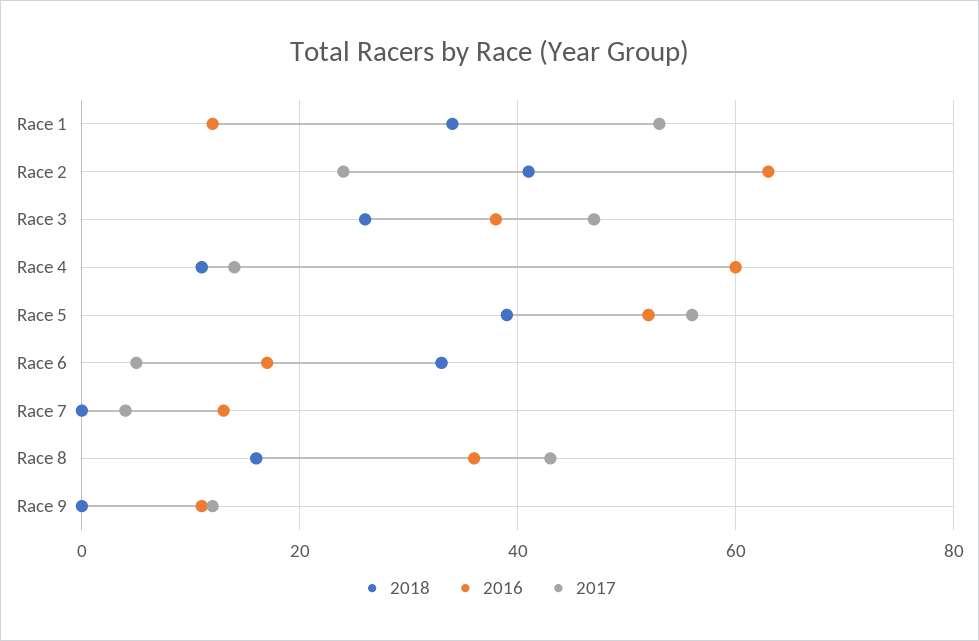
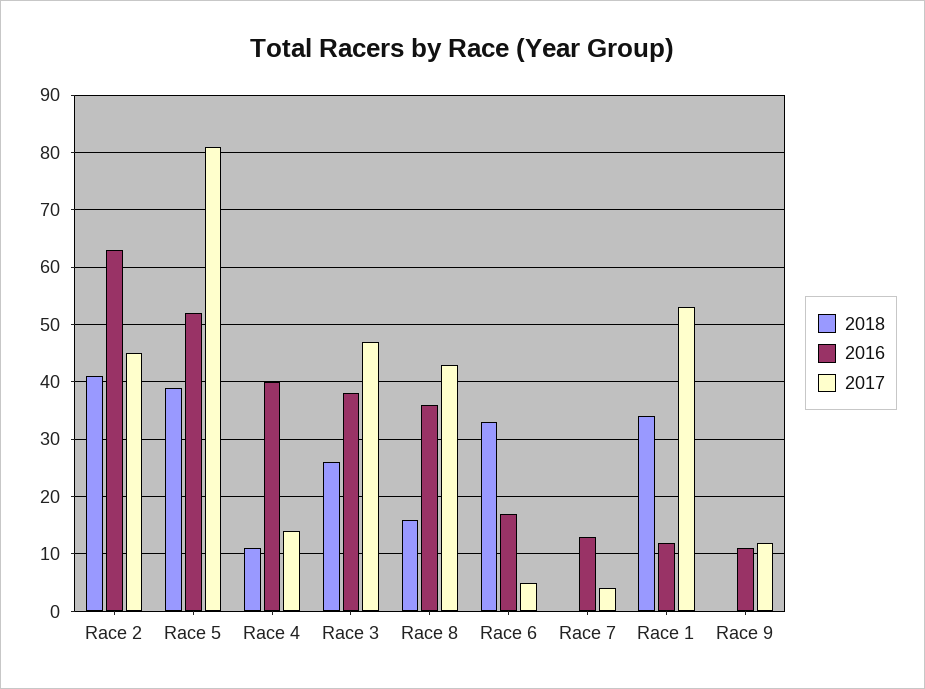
  {
    "2018": {
      "Race 1": 35,
      "Race 2": 40,
      "Race 3": 25,
      "Race 4": 10,
      "Race 5": 40,
      "Race 6": 35,
      "Race 7": 0,
      "Race 8": 15,
      "Race 9": 0
    },
    "2016": {
      "Race 1": 10,
      "Race 2": 65,
      "Race 3": 40,
-     "Race 4": 60,
+     "Race 4": 40,
      "Race 5": 50,
      "Race 6": 15,
      "Race 7": 15,
      "Race 8": 35,
      "Race 9": 10
    },
    "2017": {
      "Race 1": 55,
-     "Race 2": 25,
+     "Race 2": 45,
      "Race 3": 45,
      "Race 4": 15,
-     "Race 5": 55,
+     "Race 5": 80,
      "Race 6": 5,
      "Race 7": 5,
      "Race 8": 45,
      "Race 9": 10
    }
  }

